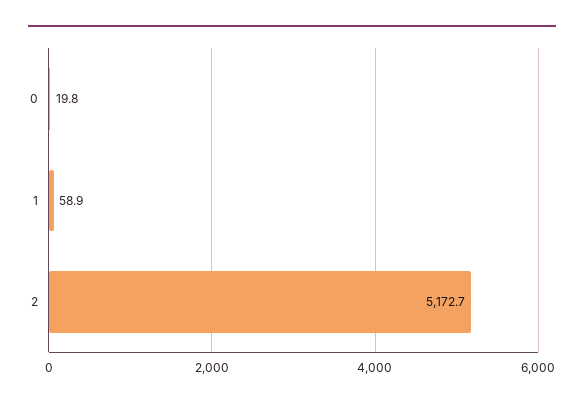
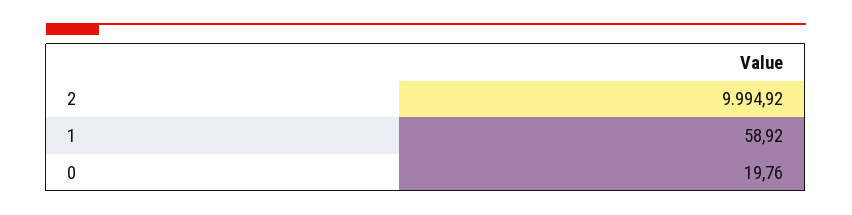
  {
    "0": 19.76,
    "1": 58.92,
-   "2": 5172.7
+   "2": 9994.92
  }

